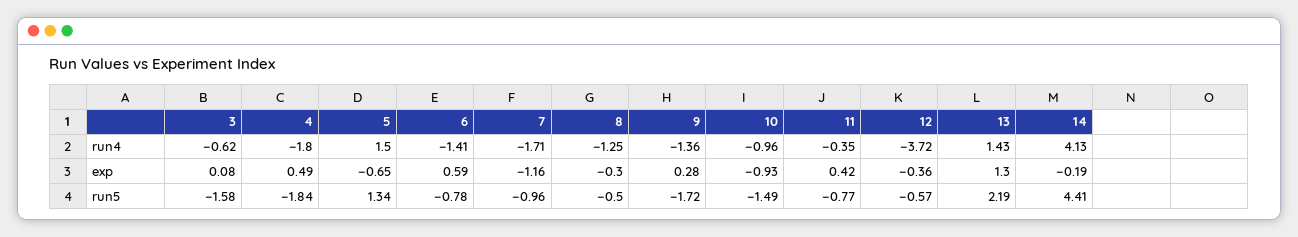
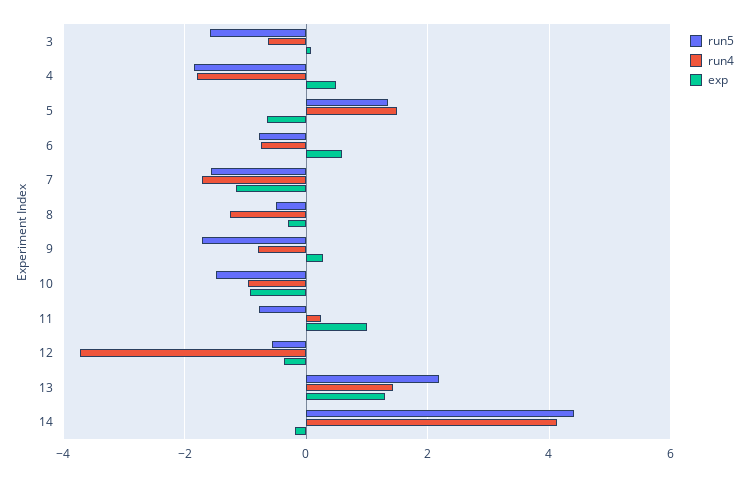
  {
    "run4": {
      "3": -0.62,
      "4": -1.8,
      "5": 1.5,
-     "6": -1.41,
+     "6": -0.8,
      "7": -1.71,
      "8": -1.25,
-     "9": -1.36,
+     "9": -0.8,
      "10": -0.96,
-     "11": -0.35,
+     "11": 0.2,
      "12": -3.72,
      "13": 1.43,
      "14": 4.13
    },
    "exp": {
      "3": 0.08,
      "4": 0.49,
      "5": -0.65,
      "6": 0.59,
      "7": -1.16,
      "8": -0.3,
      "9": 0.28,
      "10": -0.93,
-     "11": 0.42,
+     "11": 1,
      "12": -0.36,
      "13": 1.3,
      "14": -0.19
    },
    "run5": {
      "3": -1.58,
      "4": -1.84,
      "5": 1.34,
      "6": -0.78,
-     "7": -0.96,
+     "7": -1.6,
      "8": -0.5,
      "9": -1.72,
      "10": -1.49,
      "11": -0.77,
      "12": -0.57,
      "13": 2.19,
      "14": 4.41
    }
  }

